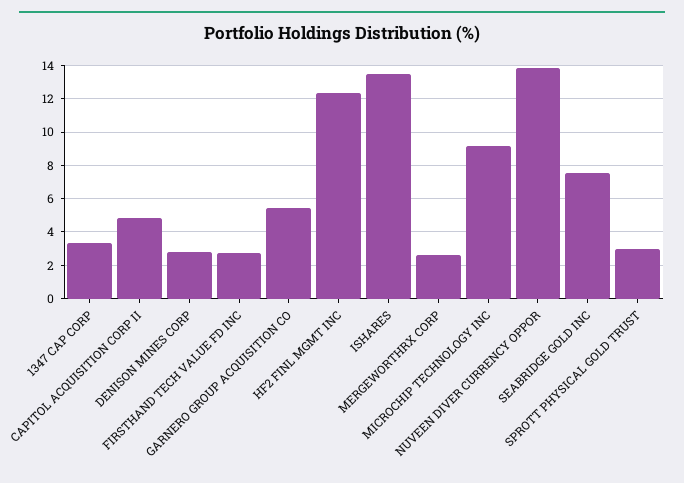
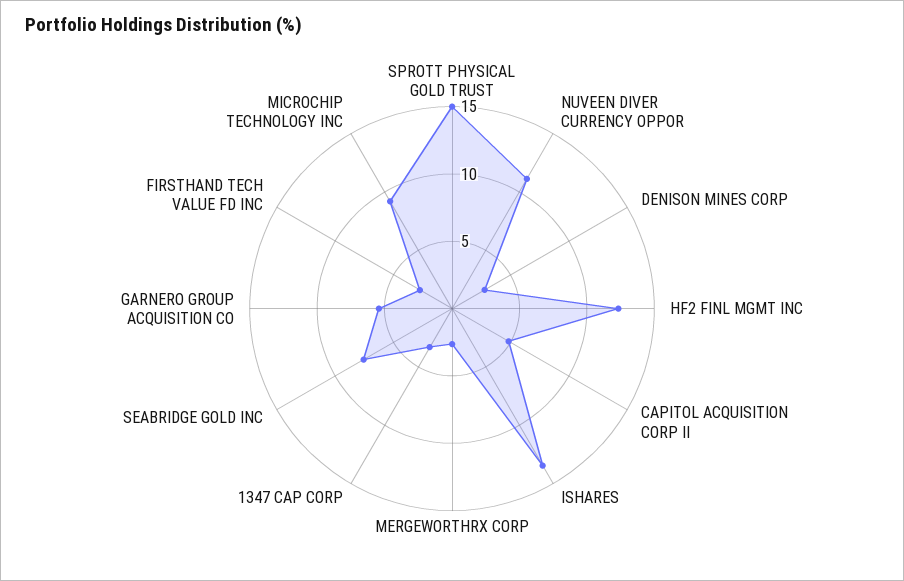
  {
    "1347 CAP CORP": 3.5,
    "CAPITOL ACQUISITION CORP II": 5,
    "DENISON MINES CORP": 3,
    "FIRSTHAND TECH VALUE FD INC": 3,
    "GARNERO GROUP ACQUISITION CO": 5.5,
    "HF2 FINL MGMT INC": 12.5,
    "ISHARES": 13.5,
    "MERGEWORTHRX CORP": 2.5,
    "MICROCHIP TECHNOLOGY INC": 9,
-   "NUVEEN DIVER CURRENCY OPPOR": 14,
+   "NUVEEN DIVER CURRENCY OPPOR": 11,
    "SEABRIDGE GOLD INC": 7.5,
-   "SPROTT PHYSICAL GOLD TRUST": 3
+   "SPROTT PHYSICAL GOLD TRUST": 15
  }

